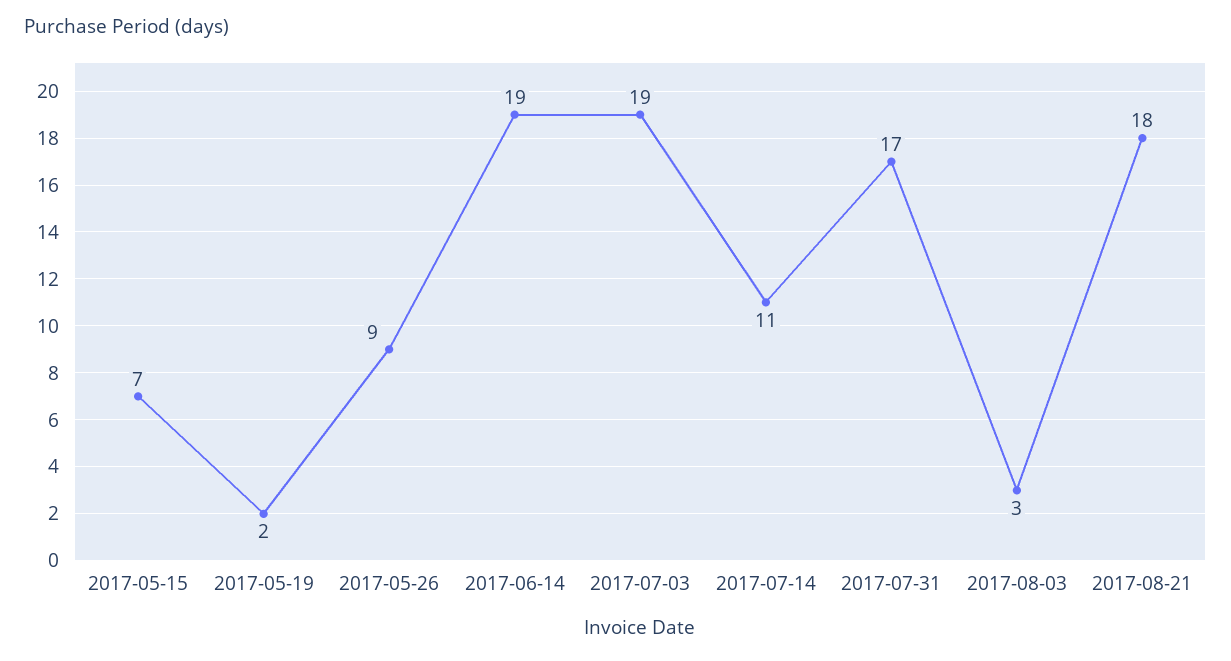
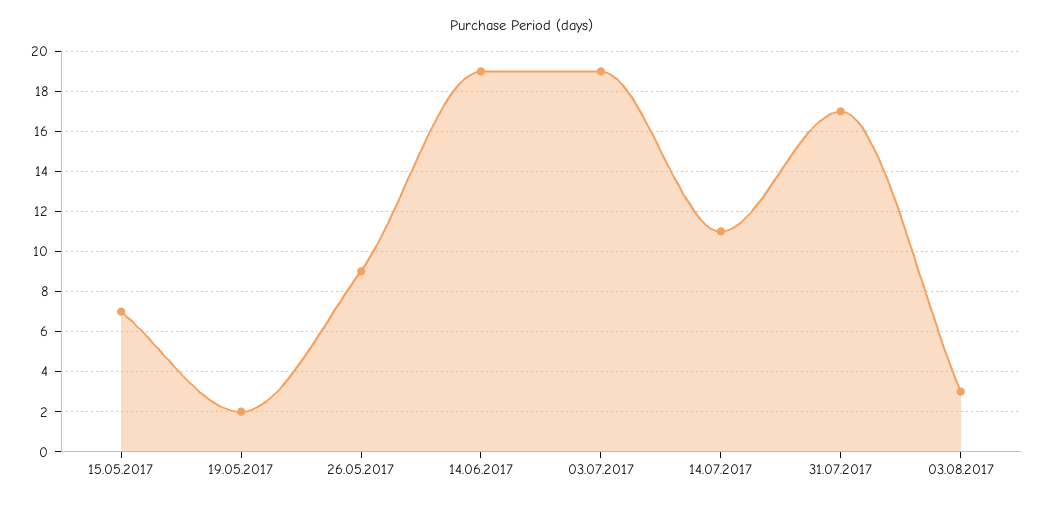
  {
    "2017-05-15": 7,
    "2017-05-19": 2,
    "2017-05-26": 9,
    "2017-06-14": 19,
    "2017-07-03": 19,
    "2017-07-14": 11,
    "2017-07-31": 17,
-   "2017-08-03": 3,
+   "2017-08-03": 3
-   "2017-08-21": 18
  }

